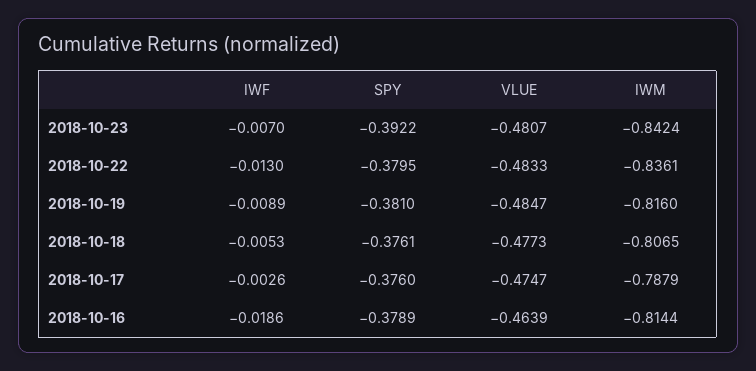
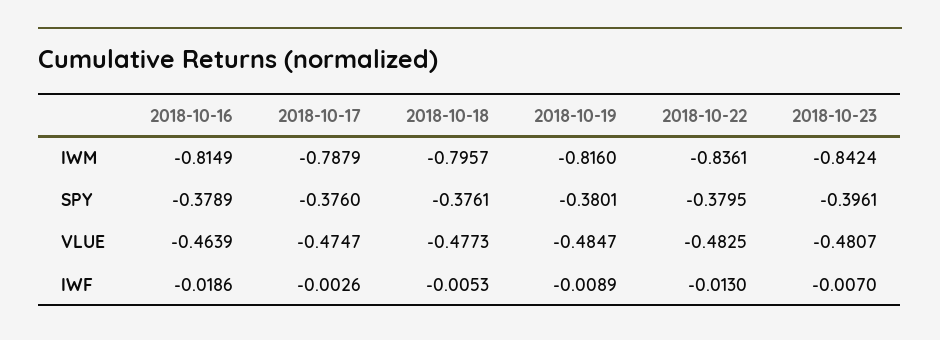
  {
    "IWF": {
      "2018-10-23": -0.007,
      "2018-10-22": -0.013,
      "2018-10-19": -0.0089,
      "2018-10-18": -0.0053,
      "2018-10-17": -0.0026,
      "2018-10-16": -0.0186
    },
    "SPY": {
-     "2018-10-23": -0.3922,
+     "2018-10-23": -0.3961,
      "2018-10-22": -0.3795,
-     "2018-10-19": -0.381,
+     "2018-10-19": -0.3801,
      "2018-10-18": -0.3761,
      "2018-10-17": -0.376,
      "2018-10-16": -0.3789
    },
    "VLUE": {
      "2018-10-23": -0.4807,
-     "2018-10-22": -0.4833,
+     "2018-10-22": -0.4825,
      "2018-10-19": -0.4847,
      "2018-10-18": -0.4773,
      "2018-10-17": -0.4747,
      "2018-10-16": -0.4639
    },
    "IWM": {
      "2018-10-23": -0.8424,
      "2018-10-22": -0.8361,
      "2018-10-19": -0.816,
-     "2018-10-18": -0.8065,
+     "2018-10-18": -0.7957,
      "2018-10-17": -0.7879,
-     "2018-10-16": -0.8144
+     "2018-10-16": -0.8149
    }
  }

